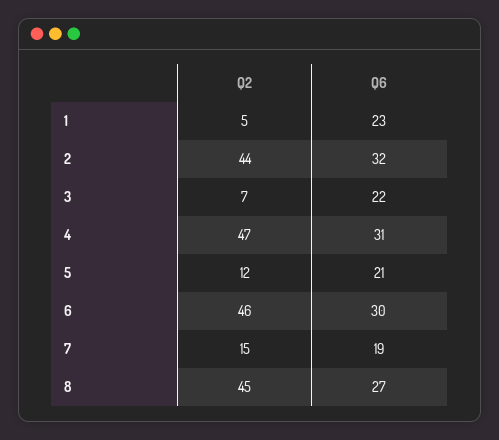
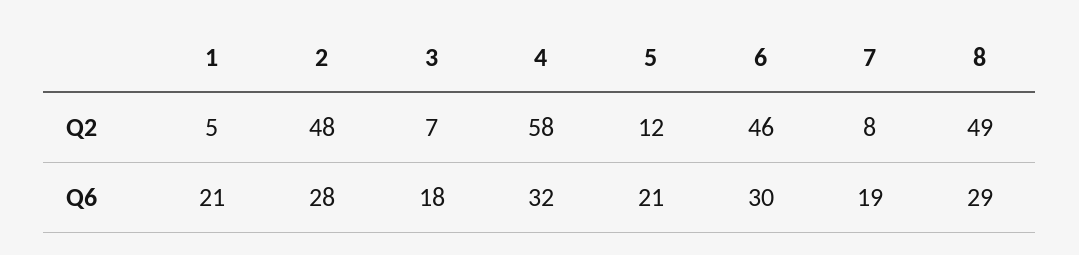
  {
    "Q2": {
      "1": 5,
-     "2": 44,
+     "2": 48,
      "3": 7,
-     "4": 47,
+     "4": 58,
      "5": 12,
      "6": 46,
-     "7": 15,
+     "7": 8,
-     "8": 45
+     "8": 49
    },
    "Q6": {
-     "1": 23,
+     "1": 21,
-     "2": 32,
+     "2": 28,
-     "3": 22,
+     "3": 18,
-     "4": 31,
+     "4": 32,
      "5": 21,
      "6": 30,
      "7": 19,
-     "8": 27
+     "8": 29
    }
  }

